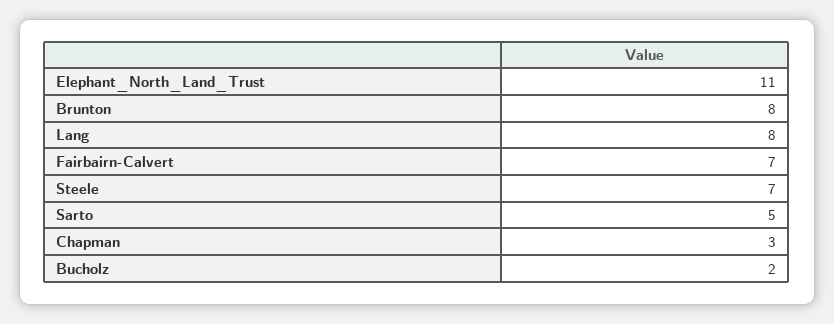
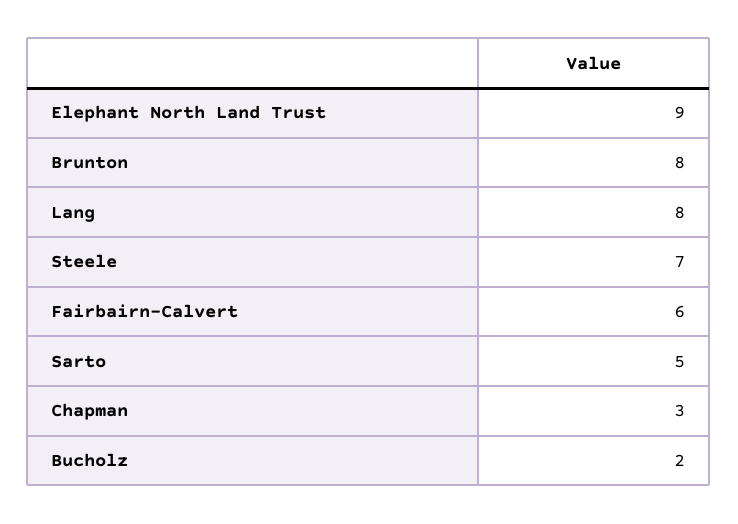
  {
-   "Elephant_North_Land_Trust": 11,
+   "Elephant_North_Land_Trust": 9,
    "Brunton": 8,
    "Lang": 8,
-   "Fairbairn-Calvert": 7,
+   "Fairbairn-Calvert": 6,
    "Steele": 7,
    "Sarto": 5,
    "Chapman": 3,
    "Bucholz": 2
  }

